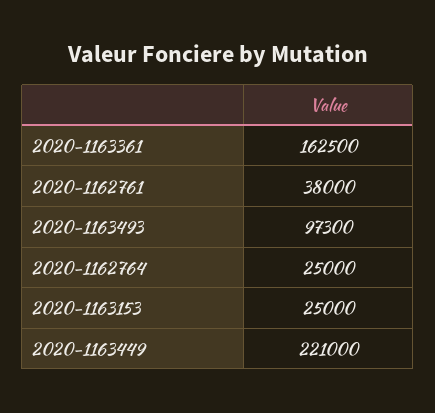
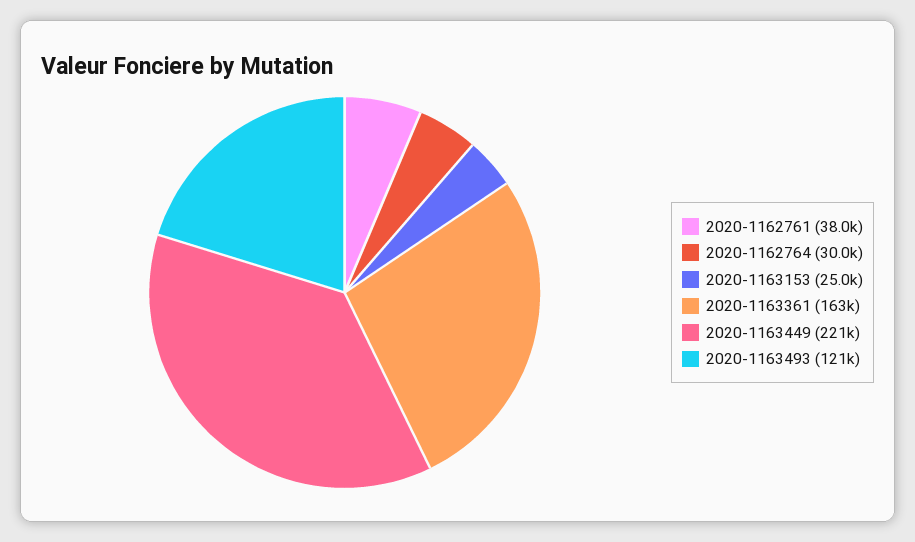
  {
    "2020-1163361": 162500,
    "2020-1162761": 38000,
-   "2020-1163493": 97300,
+   "2020-1163493": 121000,
-   "2020-1162764": 25000,
+   "2020-1162764": 30000,
    "2020-1163153": 25000,
    "2020-1163449": 221000
  }

